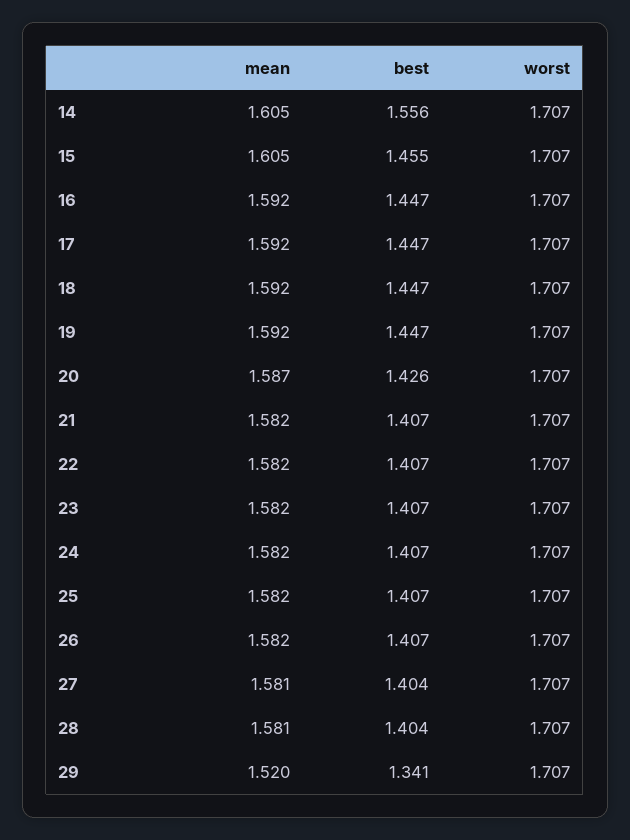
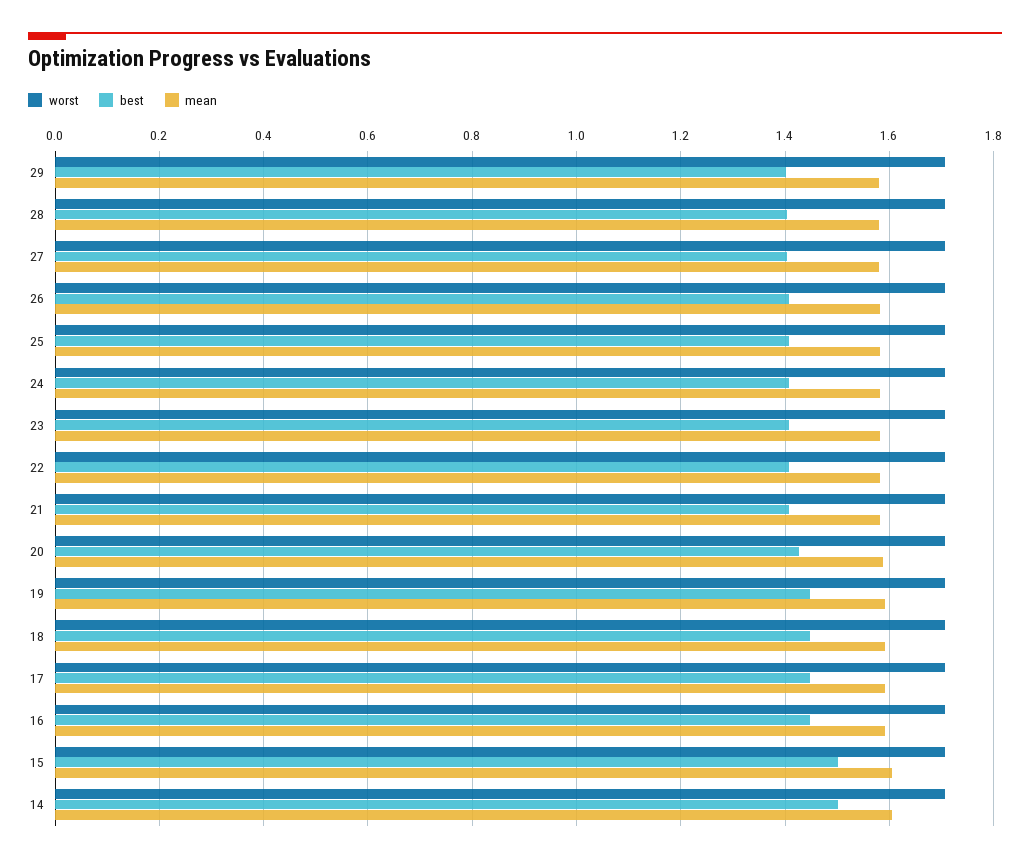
  {
    "mean": {
      "14": 1.605,
      "15": 1.605,
      "16": 1.592,
      "17": 1.592,
      "18": 1.592,
      "19": 1.592,
      "20": 1.587,
      "21": 1.582,
      "22": 1.582,
      "23": 1.582,
      "24": 1.582,
      "25": 1.582,
      "26": 1.582,
      "27": 1.581,
      "28": 1.581,
-     "29": 1.52
+     "29": 1.58
    },
    "best": {
-     "14": 1.556,
+     "14": 1.5,
-     "15": 1.455,
+     "15": 1.5,
      "16": 1.447,
      "17": 1.447,
      "18": 1.447,
      "19": 1.447,
      "20": 1.426,
      "21": 1.407,
      "22": 1.407,
      "23": 1.407,
      "24": 1.407,
      "25": 1.407,
      "26": 1.407,
      "27": 1.404,
      "28": 1.404,
-     "29": 1.341
+     "29": 1.4
    },
    "worst": {
      "14": 1.707,
      "15": 1.707,
      "16": 1.707,
      "17": 1.707,
      "18": 1.707,
      "19": 1.707,
      "20": 1.707,
      "21": 1.707,
      "22": 1.707,
      "23": 1.707,
      "24": 1.707,
      "25": 1.707,
      "26": 1.707,
      "27": 1.707,
      "28": 1.707,
      "29": 1.707
    }
  }

